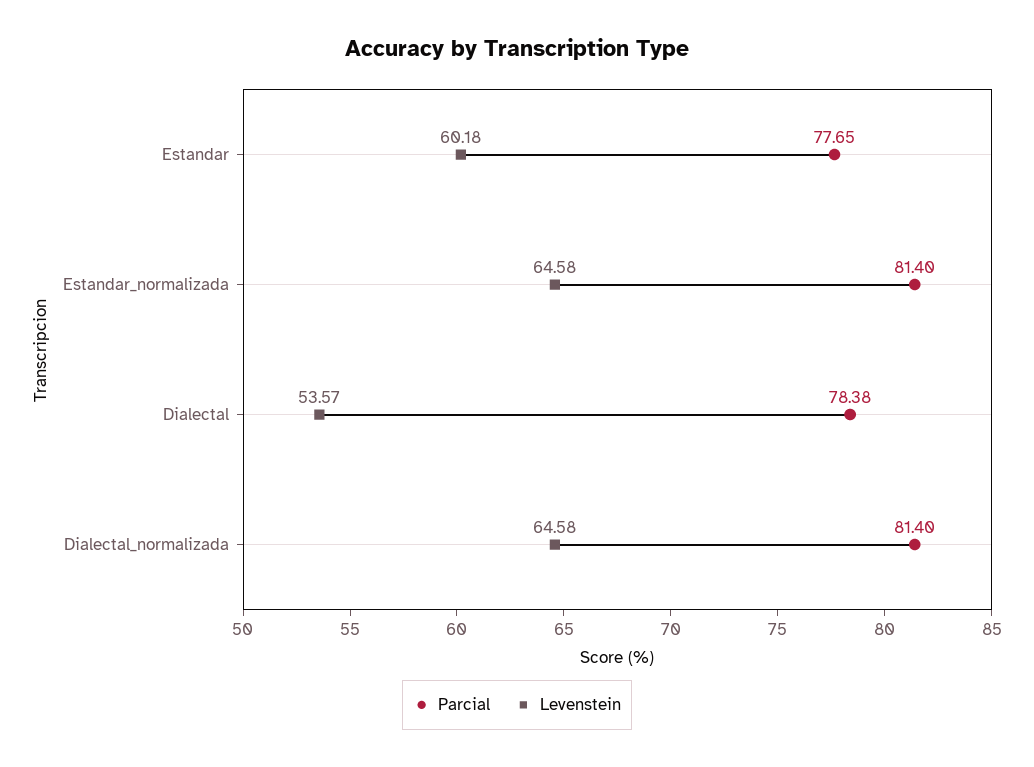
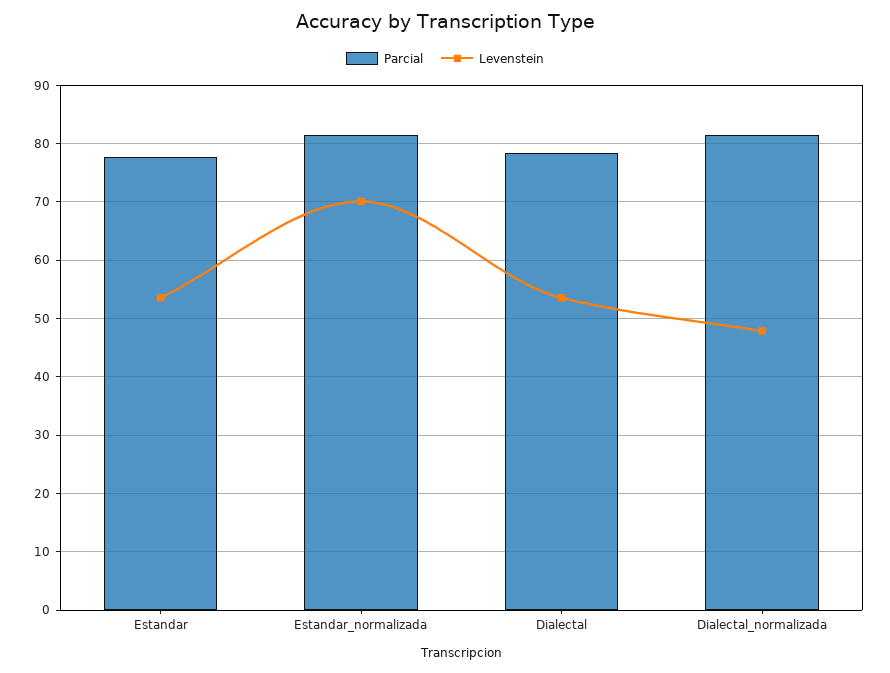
  {
    "Parcial": {
      "Estandar": 77.65,
      "Estandar_normalizada": 81.4,
      "Dialectal": 78.38,
      "Dialectal_normalizada": 81.4
    },
    "Levenstein": {
-     "Estandar": 60.18,
+     "Estandar": 54,
-     "Estandar_normalizada": 64.58,
+     "Estandar_normalizada": 70,
      "Dialectal": 53.57,
-     "Dialectal_normalizada": 64.58
+     "Dialectal_normalizada": 48
    }
  }

